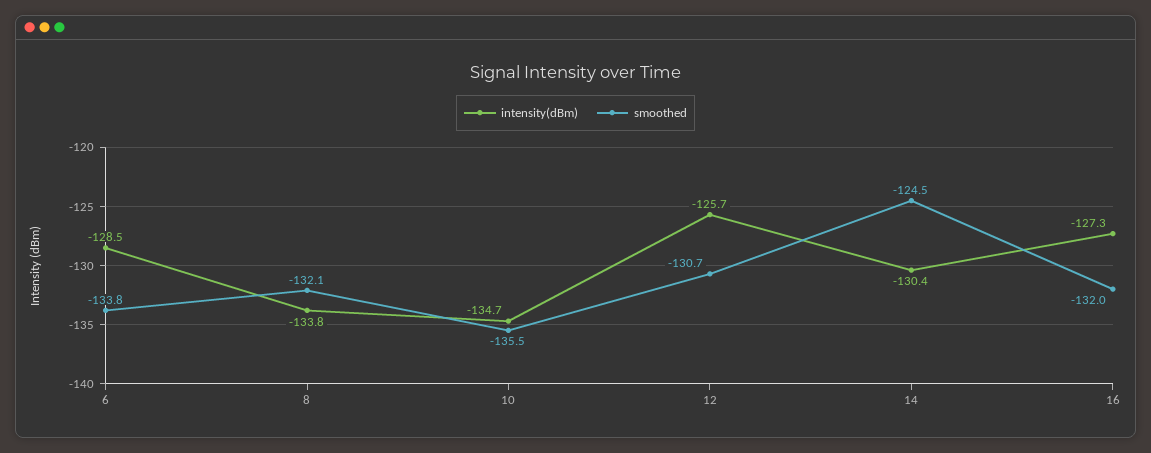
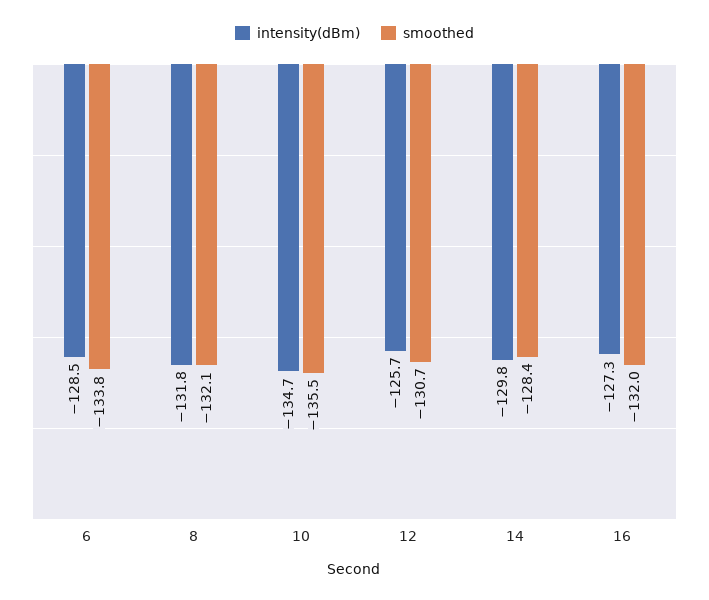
  {
    "intensity(dBm)": {
      "6": -128.5,
-     "8": -133.8,
+     "8": -131.8,
      "10": -134.7,
      "12": -125.7,
-     "14": -130.4,
+     "14": -129.8,
      "16": -127.3
    },
    "smoothed": {
      "6": -133.8,
      "8": -132.1,
      "10": -135.5,
      "12": -130.7,
-     "14": -124.5,
+     "14": -128.4,
      "16": -132
    }
  }

